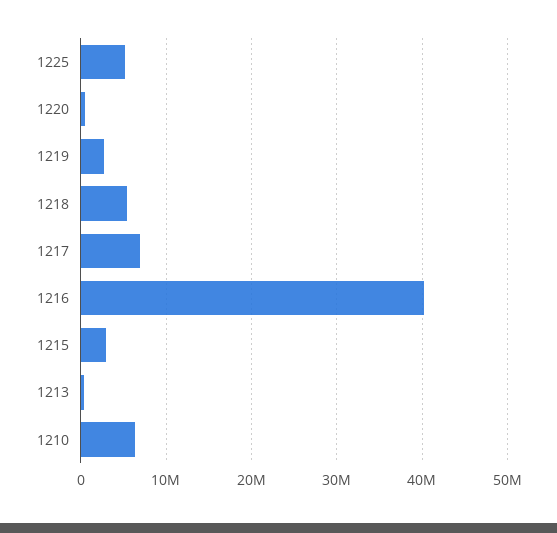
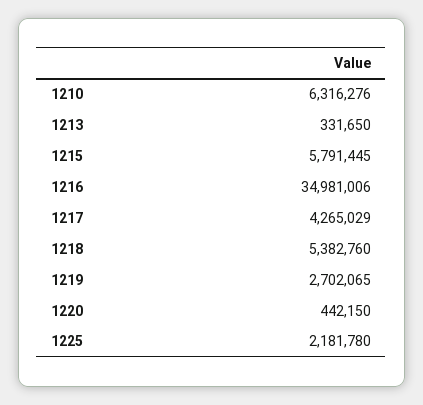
  {
-   "1225": 5000000,
+   "1225": 2181780,
    "1220": 442150,
    "1219": 2702065,
    "1218": 5382760,
-   "1217": 7000000,
+   "1217": 4265029,
-   "1216": 40000000,
+   "1216": 34981006,
-   "1215": 3000000,
+   "1215": 5791445,
    "1213": 331650,
    "1210": 6316276
  }

